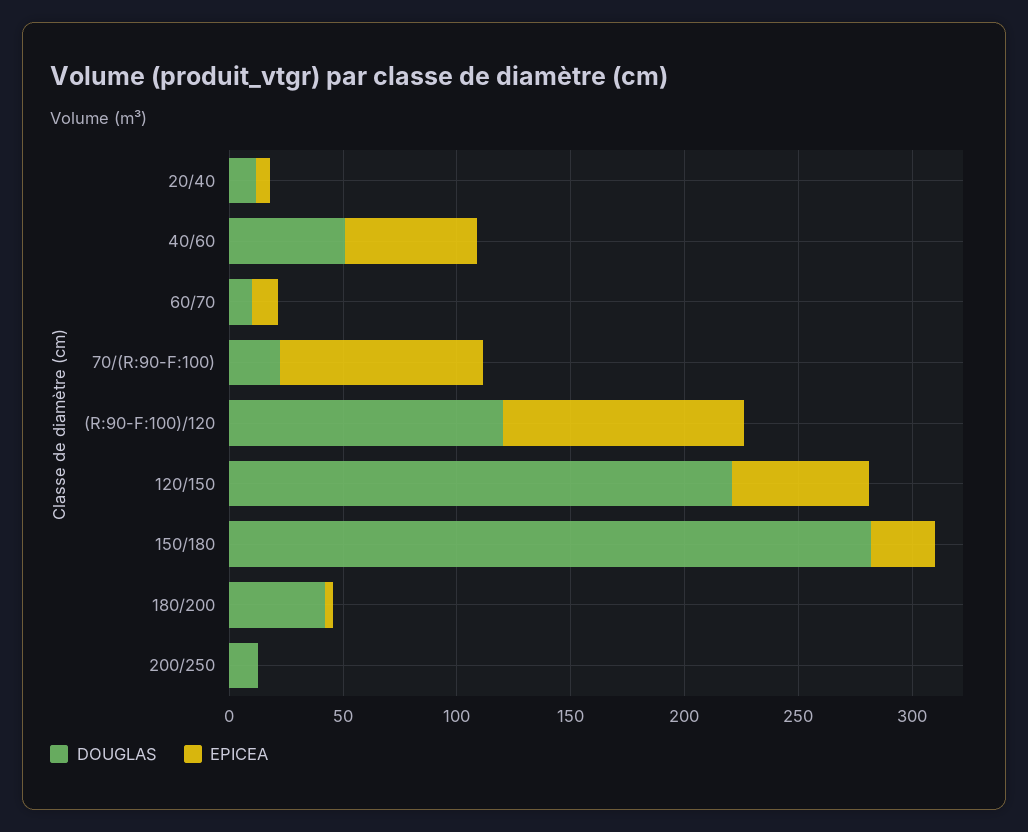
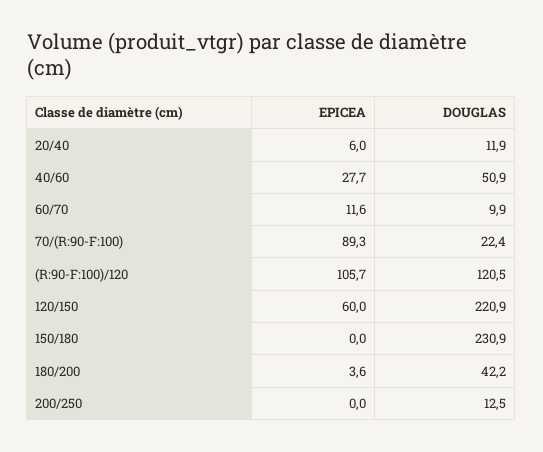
  {
    "DOUGLAS": {
      "20/40": 11.9,
      "40/60": 50.9,
      "60/70": 9.9,
      "70/(R:90-F:100)": 22.4,
      "(R:90-F:100)/120": 120.5,
      "120/150": 220.9,
-     "150/180": 280,
+     "150/180": 230.9,
      "180/200": 42.2,
      "200/250": 12.5
    },
    "EPICEA": {
      "20/40": 6,
-     "40/60": 60,
+     "40/60": 27.7,
      "60/70": 11.6,
      "70/(R:90-F:100)": 89.3,
      "(R:90-F:100)/120": 105.7,
      "120/150": 60,
-     "150/180": 30,
+     "150/180": 0,
      "180/200": 3.6,
      "200/250": 0
    }
  }

